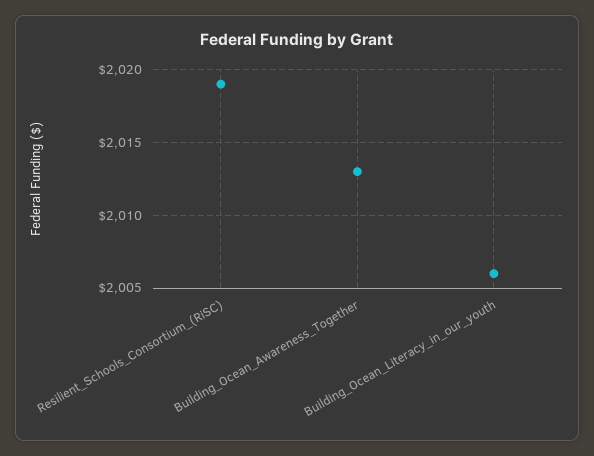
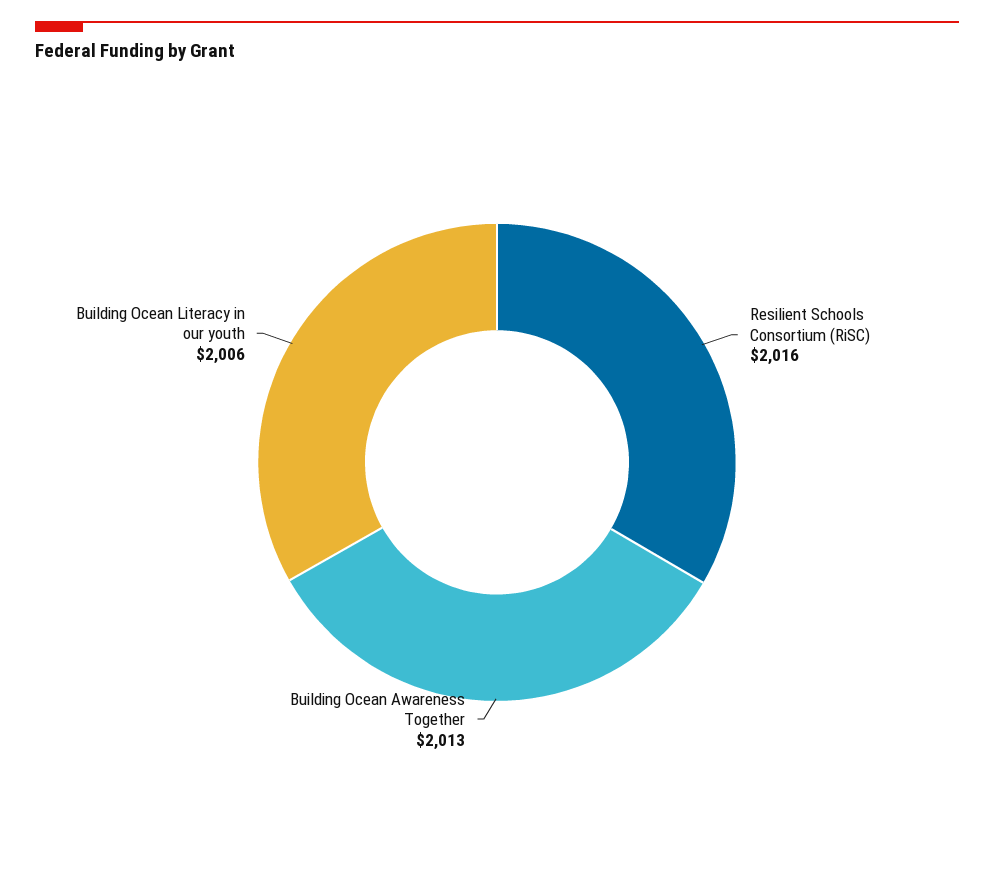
  {
-   "Resilient_Schools_Consortium_(RiSC)": 2019,
+   "Resilient_Schools_Consortium_(RiSC)": 2016,
    "Building_Ocean_Awareness_Together": 2013,
    "Building_Ocean_Literacy_in_our_youth": 2006
  }

